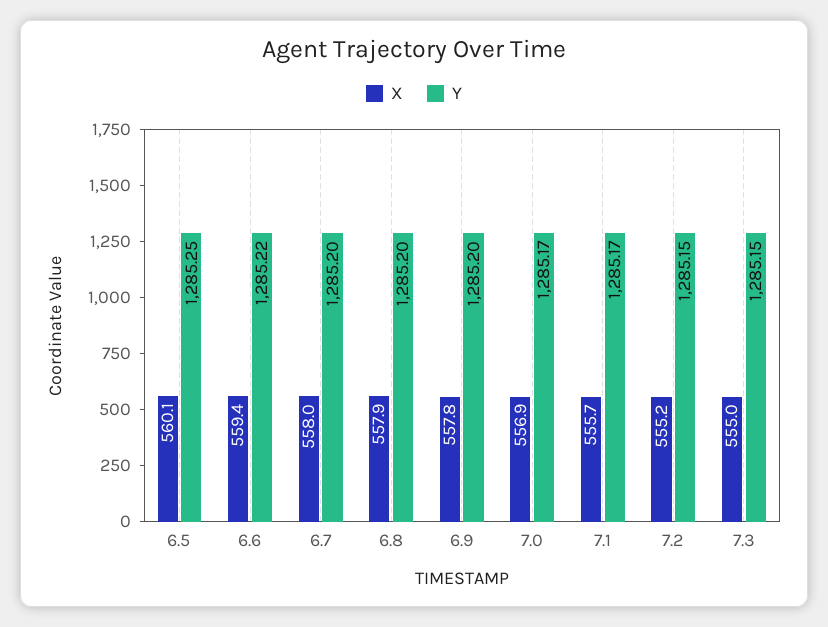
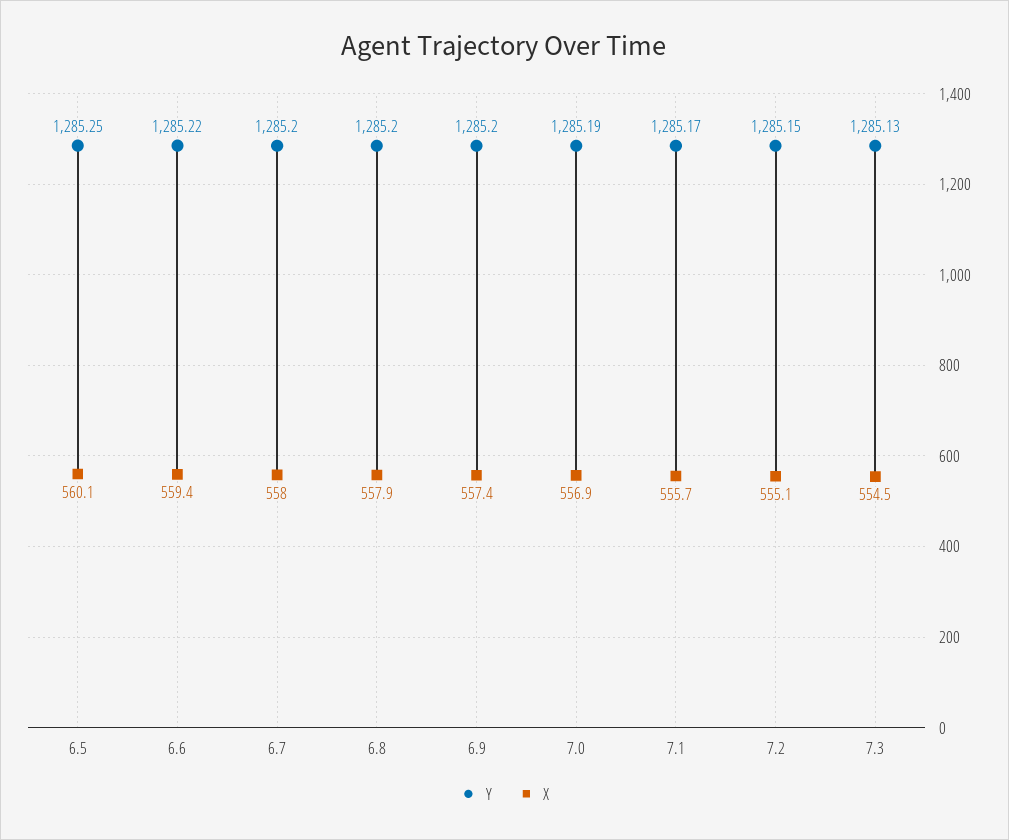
  {
    "X": {
      "6.5": 560.1,
      "6.6": 559.4,
      "6.7": 558,
      "6.8": 557.9,
-     "6.9": 557.8,
+     "6.9": 557.4,
      "7.0": 556.9,
      "7.1": 555.7,
-     "7.2": 555.2,
+     "7.2": 555.1,
-     "7.3": 555
+     "7.3": 554.5
    },
    "Y": {
      "6.5": 1285.25,
      "6.6": 1285.22,
      "6.7": 1285.2,
      "6.8": 1285.2,
      "6.9": 1285.2,
-     "7.0": 1285.17,
+     "7.0": 1285.19,
      "7.1": 1285.17,
      "7.2": 1285.15,
-     "7.3": 1285.15
+     "7.3": 1285.13
    }
  }

